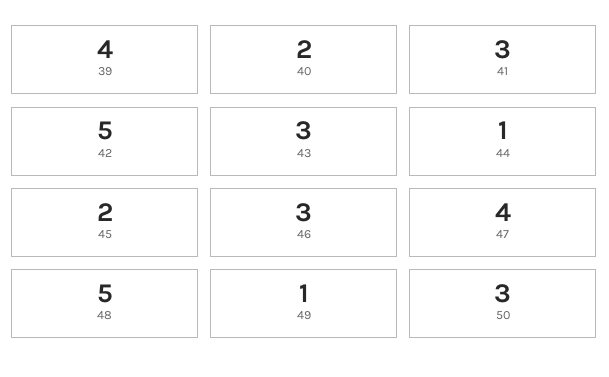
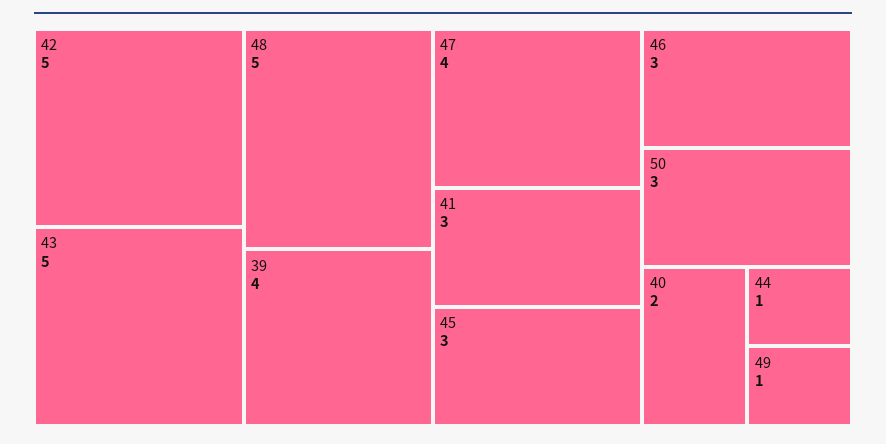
  {
    "39": 4,
    "40": 2,
    "41": 3,
    "42": 5,
-   "43": 3,
+   "43": 5,
    "44": 1,
-   "45": 2,
+   "45": 3,
    "46": 3,
    "47": 4,
    "48": 5,
    "49": 1,
    "50": 3
  }

